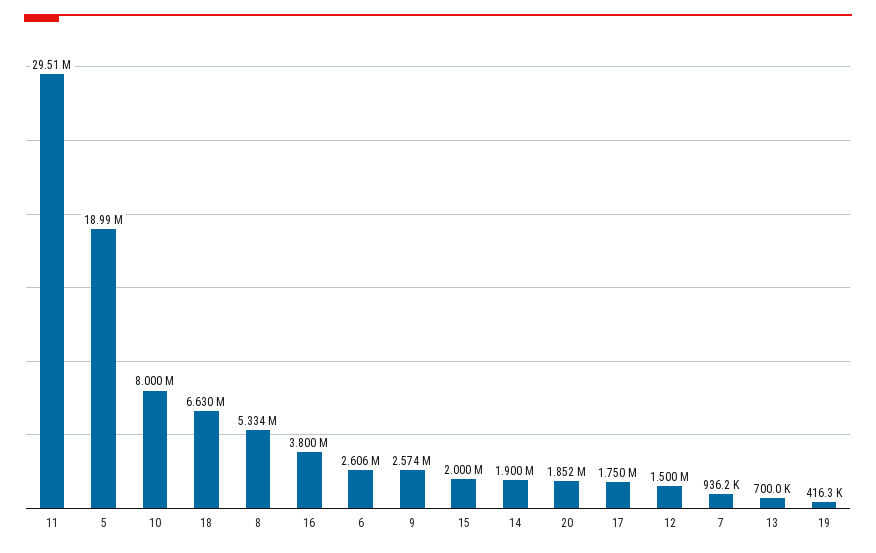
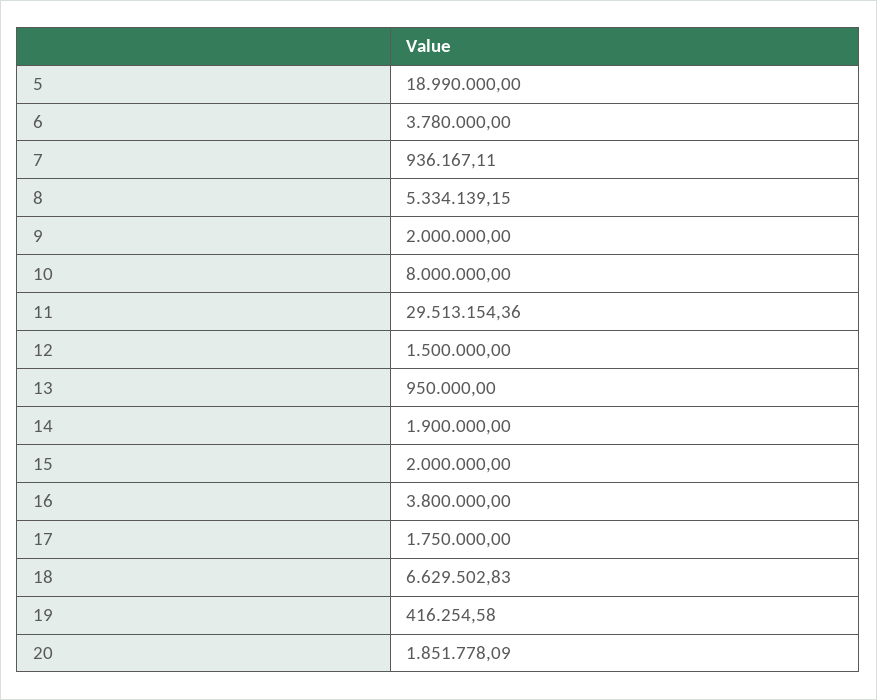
  {
    "11": 29513154.36,
    "5": 18990000,
    "10": 8000000,
    "18": 6629502.83,
    "8": 5334139.15,
    "16": 3800000,
-   "6": 2606000,
+   "6": 3780000,
-   "9": 2574000,
+   "9": 2000000,
    "15": 2000000,
    "14": 1900000,
    "20": 1851778.09,
    "17": 1750000,
    "12": 1500000,
    "7": 936167.11,
-   "13": 700000,
+   "13": 950000,
    "19": 416254.58
  }

